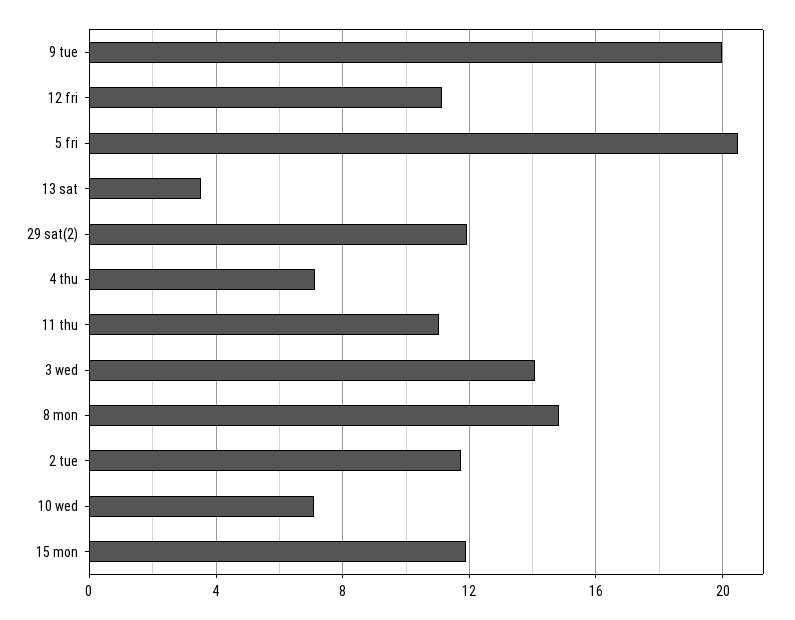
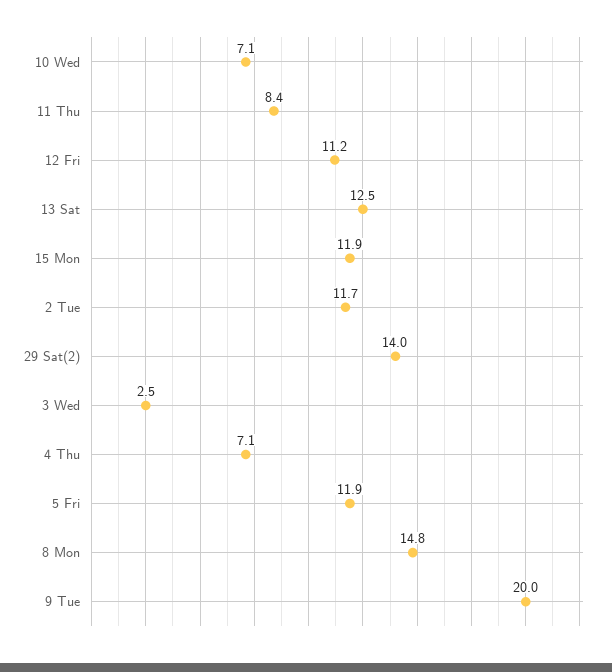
  {
    "9 tue": 20,
    "12 fri": 11.2,
-   "5 fri": 20.5,
+   "5 fri": 11.9,
-   "13 sat": 3.5,
+   "13 sat": 12.5,
-   "29 sat(2)": 12,
+   "29 sat(2)": 14,
    "4 thu": 7.1,
-   "11 thu": 11,
+   "11 thu": 8.4,
-   "3 wed": 14,
+   "3 wed": 2.5,
    "8 mon": 14.8,
    "2 tue": 11.7,
    "10 wed": 7.1,
    "15 mon": 11.9
  }

